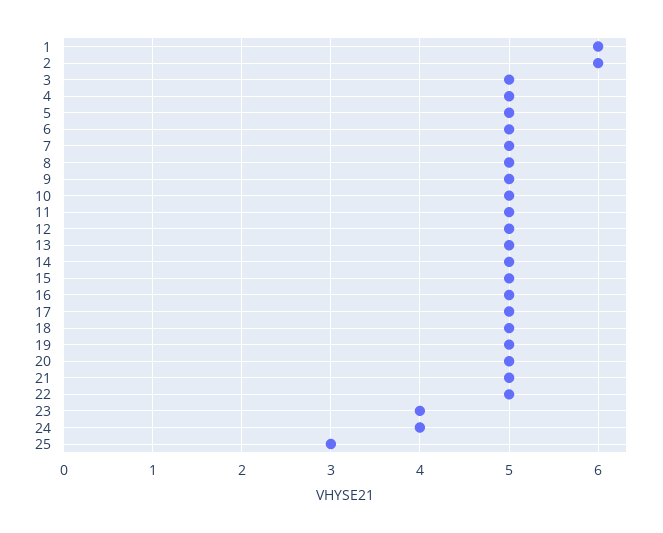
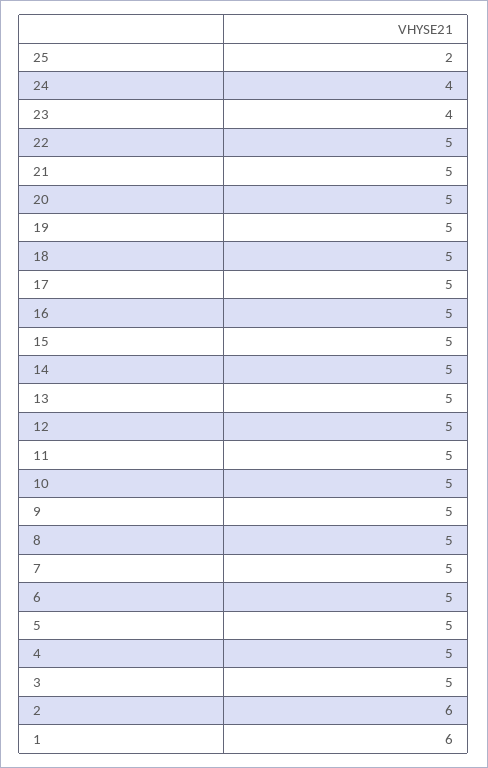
  {
    "1": 6,
    "2": 6,
    "3": 5,
    "4": 5,
    "5": 5,
    "6": 5,
    "7": 5,
    "8": 5,
    "9": 5,
    "10": 5,
    "11": 5,
    "12": 5,
    "13": 5,
    "14": 5,
    "15": 5,
    "16": 5,
    "17": 5,
    "18": 5,
    "19": 5,
    "20": 5,
    "21": 5,
    "22": 5,
    "23": 4,
    "24": 4,
-   "25": 3
+   "25": 2
  }

